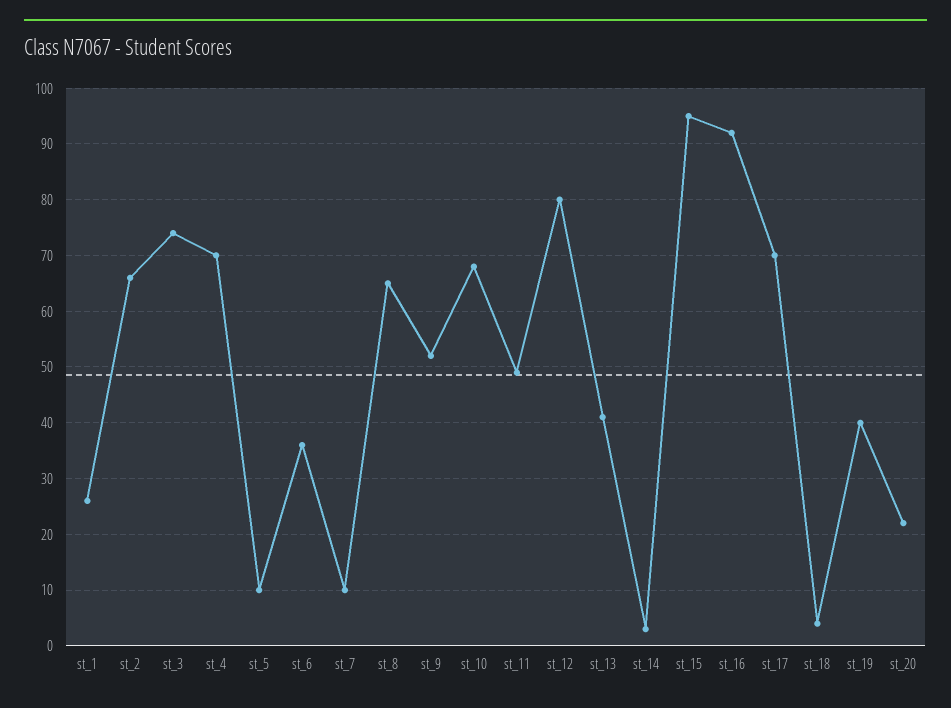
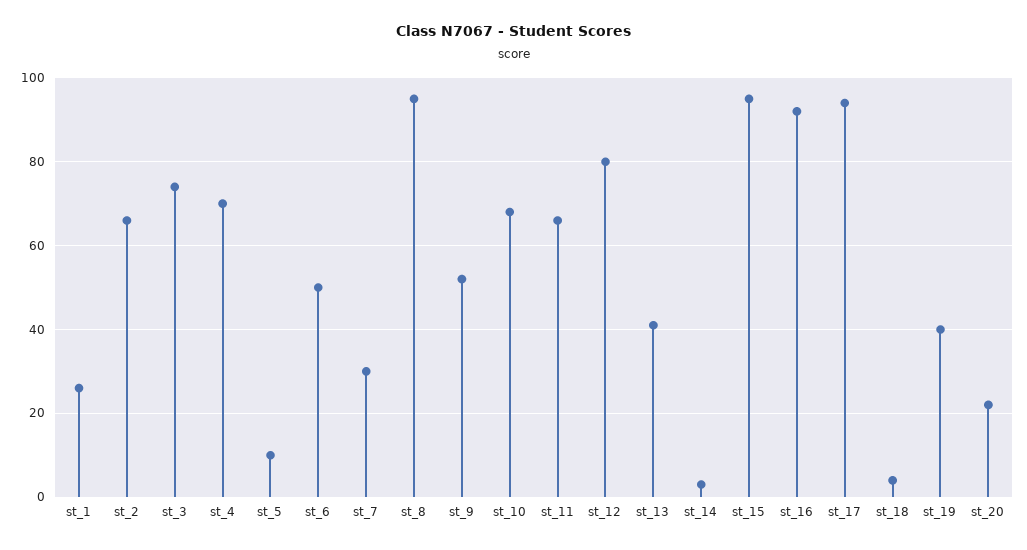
  {
    "st_1": 25,
    "st_2": 65,
    "st_3": 75,
    "st_4": 70,
    "st_5": 10,
-   "st_6": 35,
+   "st_6": 50,
-   "st_7": 10,
+   "st_7": 30,
-   "st_8": 65,
+   "st_8": 95,
    "st_9": 50,
    "st_10": 70,
-   "st_11": 50,
+   "st_11": 65,
    "st_12": 80,
    "st_13": 40,
    "st_14": 5,
    "st_15": 95,
    "st_16": 90,
-   "st_17": 70,
+   "st_17": 95,
    "st_18": 5,
    "st_19": 40,
    "st_20": 20
  }

